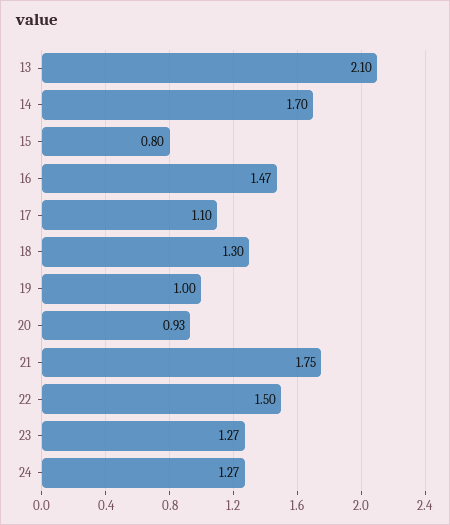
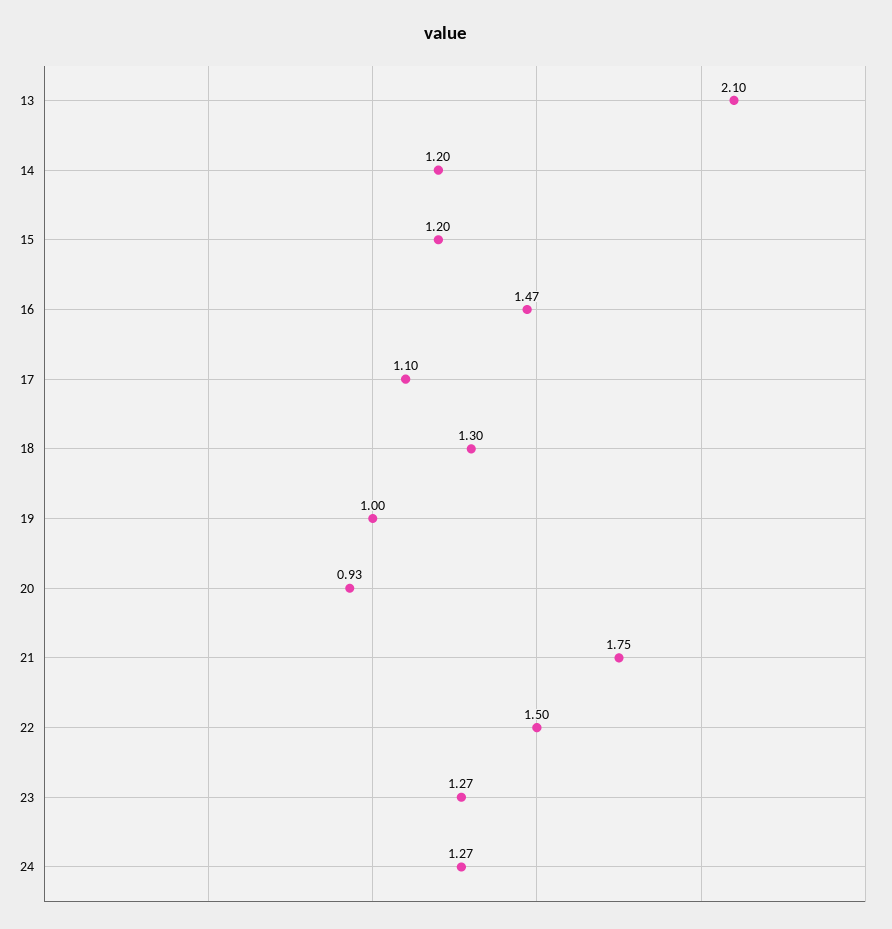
  {
    "13": 2.1,
-   "14": 1.7,
+   "14": 1.2,
-   "15": 0.8,
+   "15": 1.2,
    "16": 1.47,
    "17": 1.1,
    "18": 1.3,
    "19": 1,
    "20": 0.93,
    "21": 1.75,
    "22": 1.5,
    "23": 1.27,
    "24": 1.27
  }

